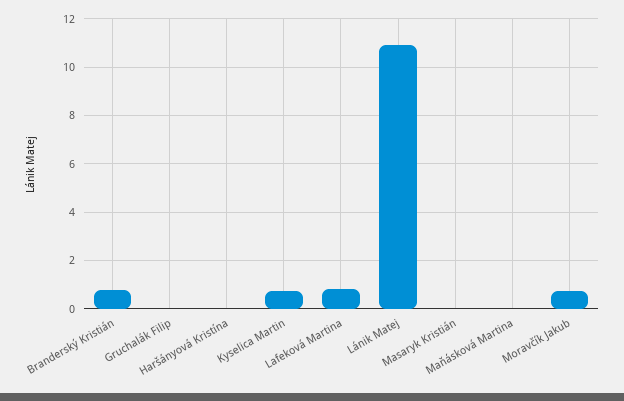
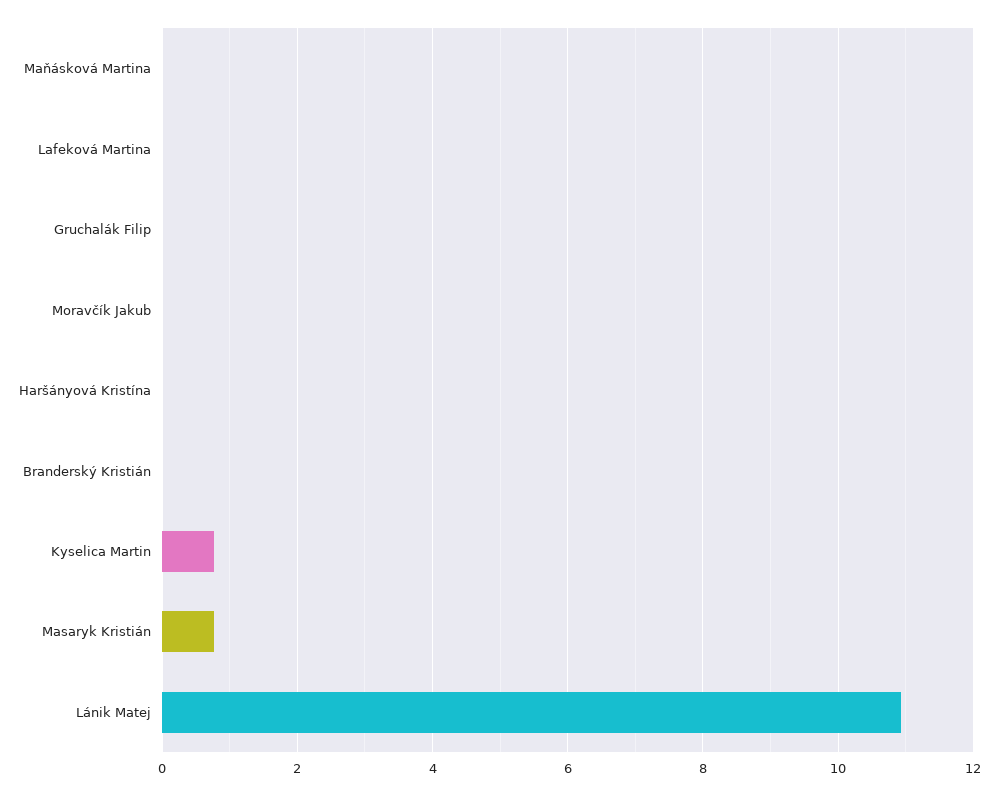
  {
-   "Branderský Kristián": 0.75,
+   "Branderský Kristián": 0,
    "Gruchalák Filip": 0,
    "Haršányová Kristína": 0,
    "Kyselica Martin": 0.8,
-   "Lafeková Martina": 0.75,
+   "Lafeková Martina": 0,
    "Lánik Matej": 11,
-   "Masaryk Kristián": 0,
+   "Masaryk Kristián": 0.8,
    "Maňásková Martina": 0,
-   "Moravčík Jakub": 0.75
+   "Moravčík Jakub": 0
  }

